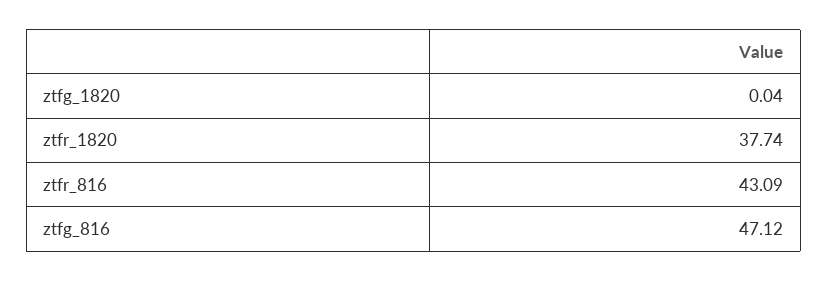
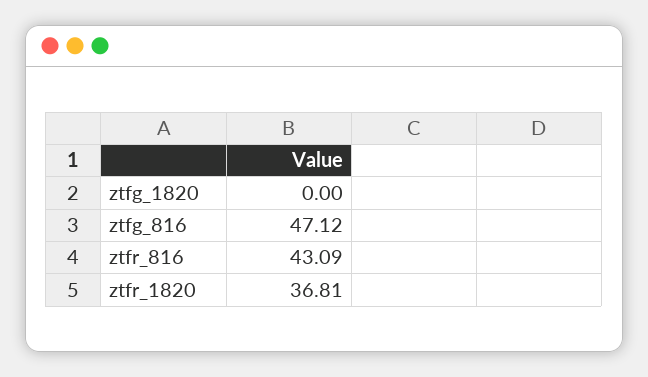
  {
-   "ztfg_1820": 0.04,
+   "ztfg_1820": 0,
-   "ztfr_1820": 37.74,
+   "ztfr_1820": 36.81,
    "ztfr_816": 43.09,
    "ztfg_816": 47.12
  }

